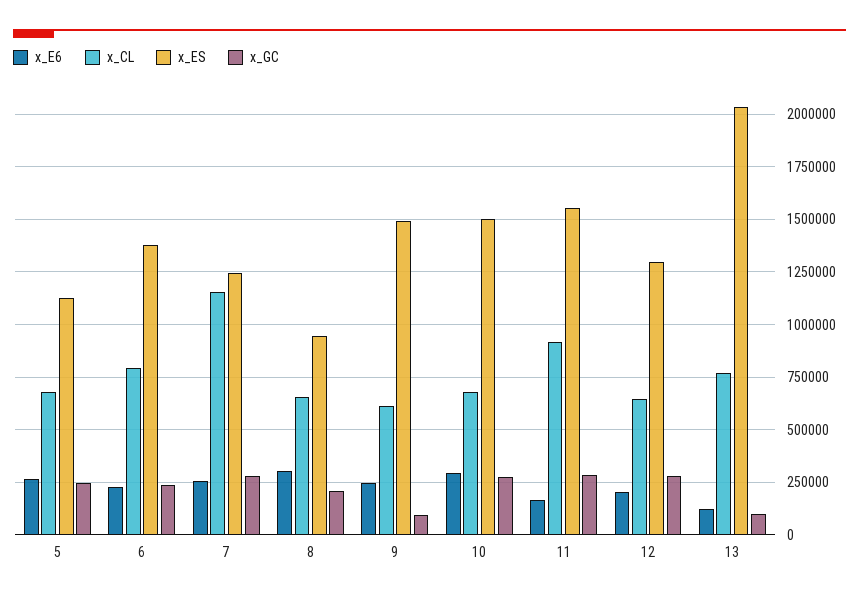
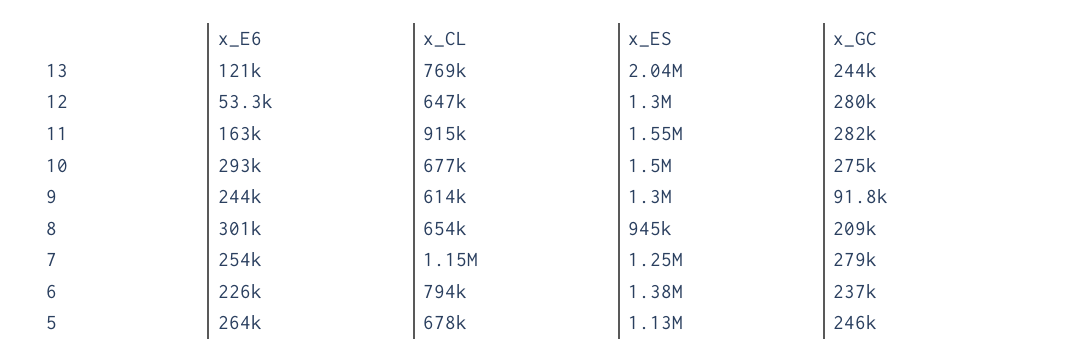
  {
    "x_E6": {
      "5": 264000,
      "6": 226000,
      "7": 254000,
      "8": 301000,
      "9": 244000,
      "10": 293000,
      "11": 163000,
-     "12": 200000,
+     "12": 53300,
      "13": 121000
    },
    "x_CL": {
      "5": 678000,
      "6": 794000,
      "7": 1150000,
      "8": 654000,
      "9": 614000,
      "10": 677000,
      "11": 915000,
      "12": 647000,
      "13": 769000
    },
    "x_ES": {
      "5": 1130000,
      "6": 1380000,
      "7": 1250000,
      "8": 945000,
-     "9": 1500000,
+     "9": 1300000,
      "10": 1500000,
      "11": 1550000,
      "12": 1300000,
      "13": 2040000
    },
    "x_GC": {
      "5": 246000,
      "6": 237000,
      "7": 279000,
      "8": 209000,
      "9": 91800,
      "10": 275000,
      "11": 282000,
      "12": 280000,
-     "13": 100000
+     "13": 244000
    }
  }

